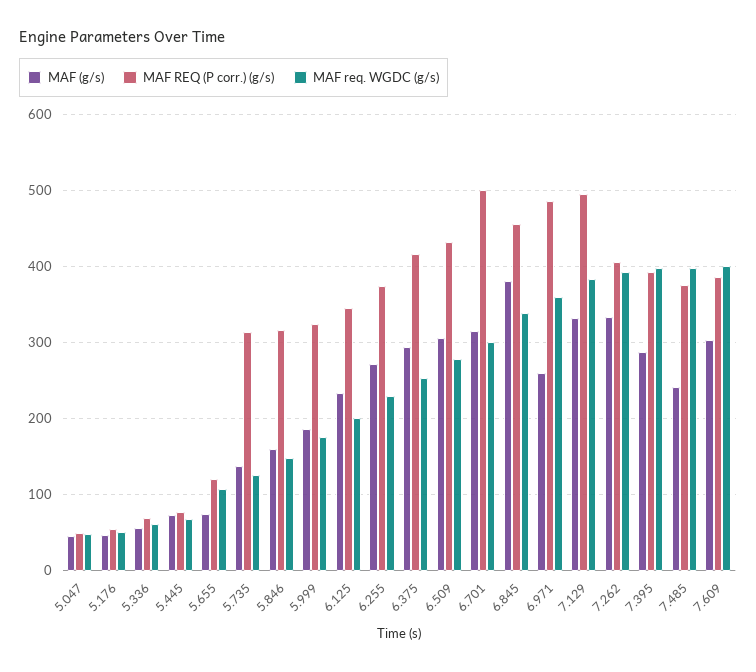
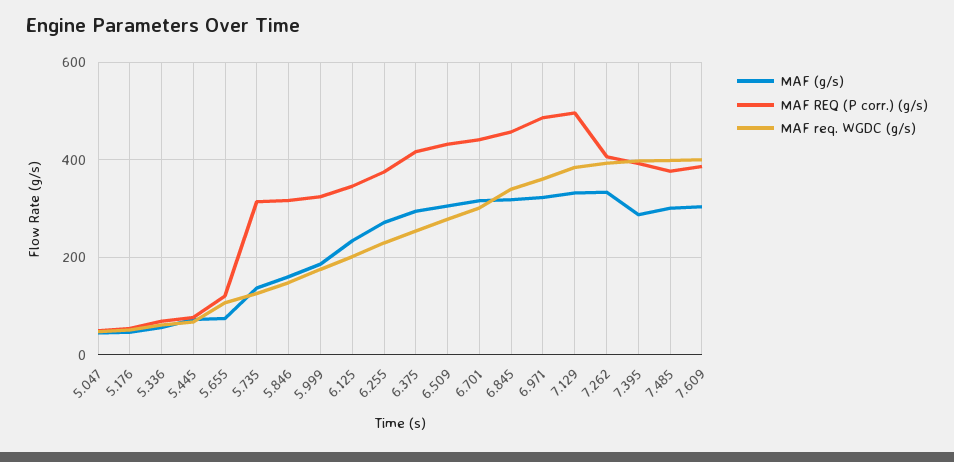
  {
    "MAF (g/s)": {
      "5.047": 50,
      "5.176": 50,
      "5.336": 60,
      "5.445": 70,
      "5.655": 70,
      "5.735": 140,
      "5.846": 160,
      "5.999": 190,
      "6.125": 230,
      "6.255": 270,
      "6.375": 290,
      "6.509": 310,
      "6.701": 320,
-     "6.845": 380,
+     "6.845": 320,
-     "6.971": 260,
+     "6.971": 320,
      "7.129": 330,
      "7.262": 330,
      "7.395": 290,
-     "7.485": 240,
+     "7.485": 300,
      "7.609": 300
    },
    "MAF REQ (P corr.) (g/s)": {
      "5.047": 50,
      "5.176": 50,
      "5.336": 70,
      "5.445": 80,
      "5.655": 120,
      "5.735": 310,
      "5.846": 320,
      "5.999": 320,
      "6.125": 350,
      "6.255": 380,
      "6.375": 420,
      "6.509": 430,
-     "6.701": 500,
+     "6.701": 440,
      "6.845": 460,
      "6.971": 490,
      "7.129": 500,
      "7.262": 410,
      "7.395": 390,
      "7.485": 380,
      "7.609": 390
    },
    "MAF req. WGDC (g/s)": {
      "5.047": 50,
      "5.176": 50,
      "5.336": 60,
      "5.445": 70,
      "5.655": 110,
      "5.735": 130,
      "5.846": 150,
      "5.999": 180,
      "6.125": 200,
      "6.255": 230,
      "6.375": 250,
      "6.509": 280,
      "6.701": 300,
      "6.845": 340,
      "6.971": 360,
      "7.129": 380,
      "7.262": 390,
      "7.395": 400,
      "7.485": 400,
      "7.609": 400
    }
  }

